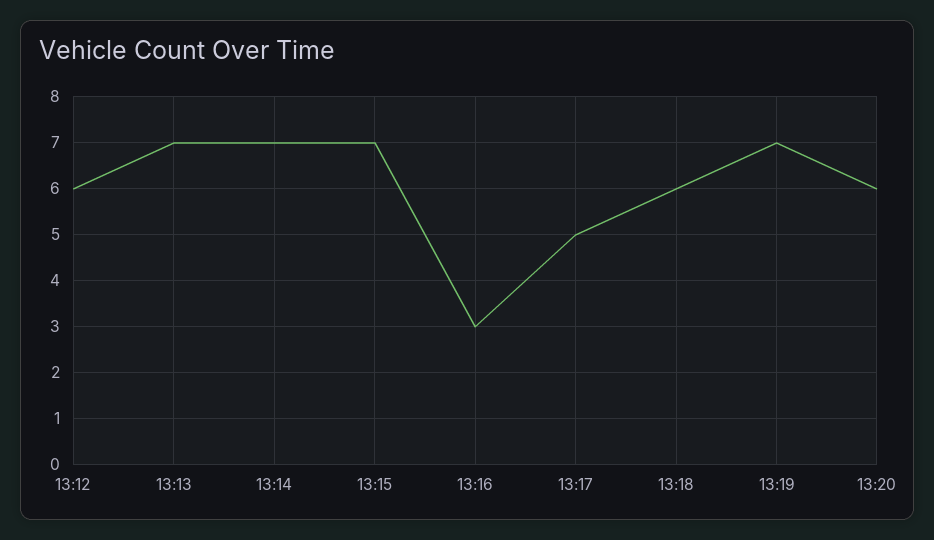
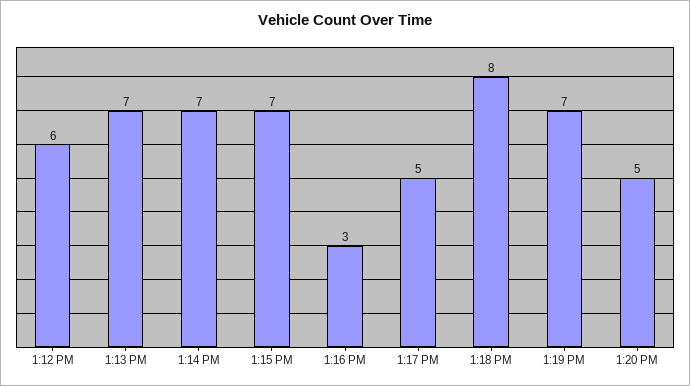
  {
    "13:12": 6,
    "13:13": 7,
    "13:14": 7,
    "13:15": 7,
    "13:16": 3,
    "13:17": 5,
-   "13:18": 6,
+   "13:18": 8,
    "13:19": 7,
-   "13:20": 6
+   "13:20": 5
  }

